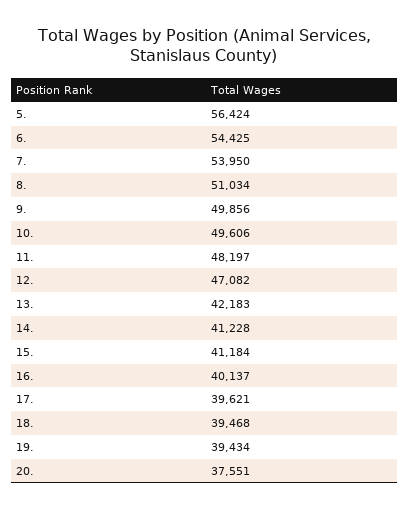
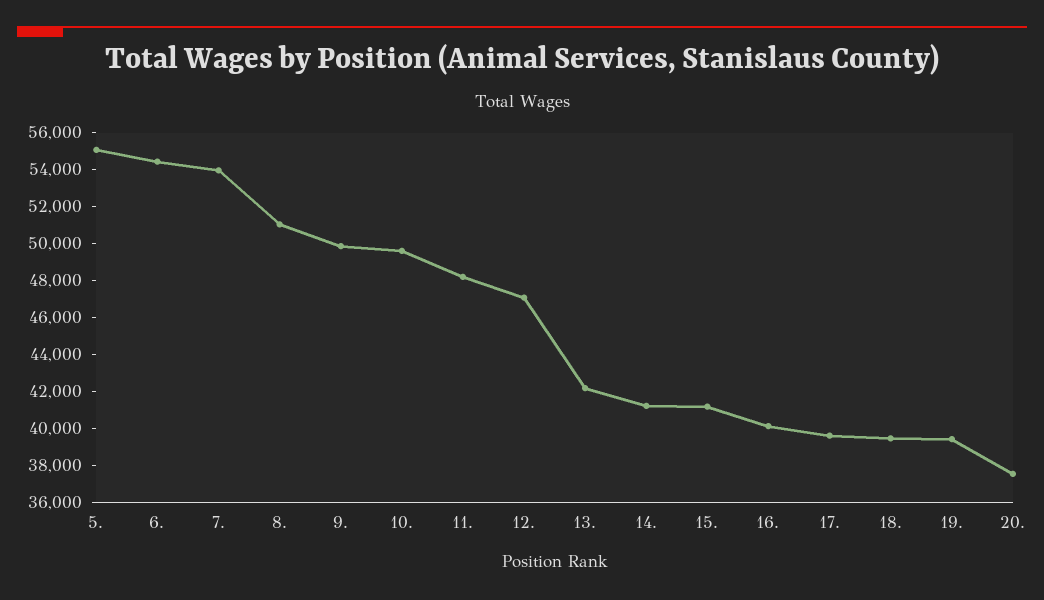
  {
-   "5.": 56424,
+   "5.": 55000,
    "6.": 54425,
    "7.": 53950,
    "8.": 51034,
    "9.": 49856,
    "10.": 49606,
    "11.": 48197,
    "12.": 47082,
    "13.": 42183,
    "14.": 41228,
    "15.": 41184,
    "16.": 40137,
    "17.": 39621,
    "18.": 39468,
    "19.": 39434,
    "20.": 37551
  }

